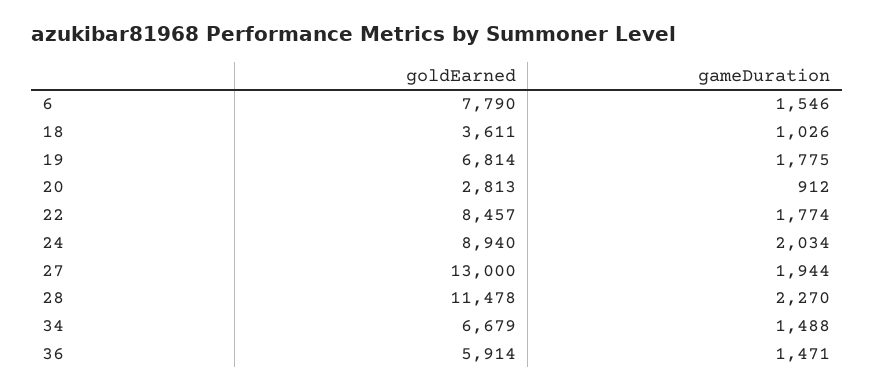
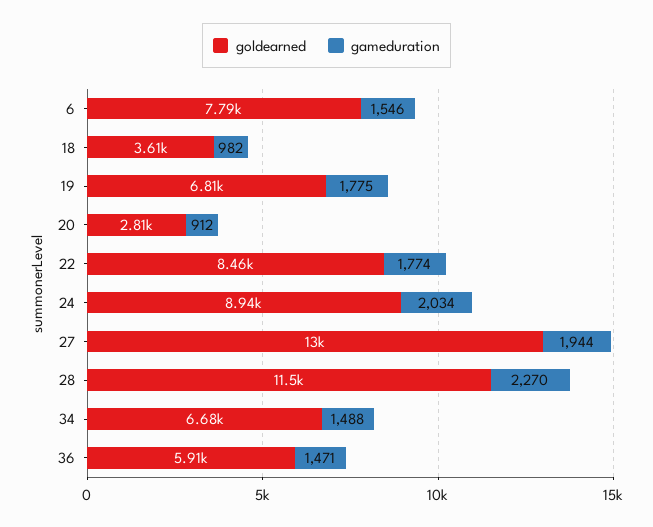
  {
    "goldEarned": {
      "6": 7790,
      "18": 3611,
      "19": 6814,
      "20": 2813,
      "22": 8457,
      "24": 8940,
      "27": 13000,
      "28": 11478,
      "34": 6679,
      "36": 5914
    },
    "gameDuration": {
      "6": 1546,
-     "18": 1026,
+     "18": 982,
      "19": 1775,
      "20": 912,
      "22": 1774,
      "24": 2034,
      "27": 1944,
      "28": 2270,
      "34": 1488,
      "36": 1471
    }
  }

